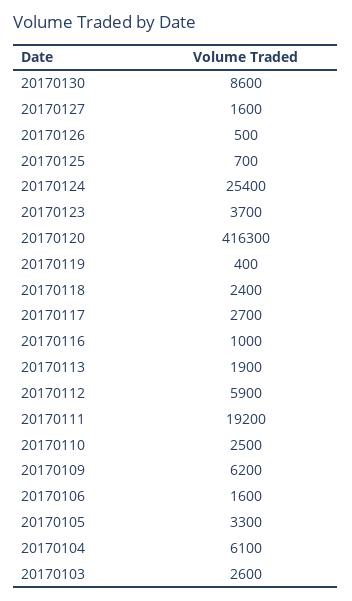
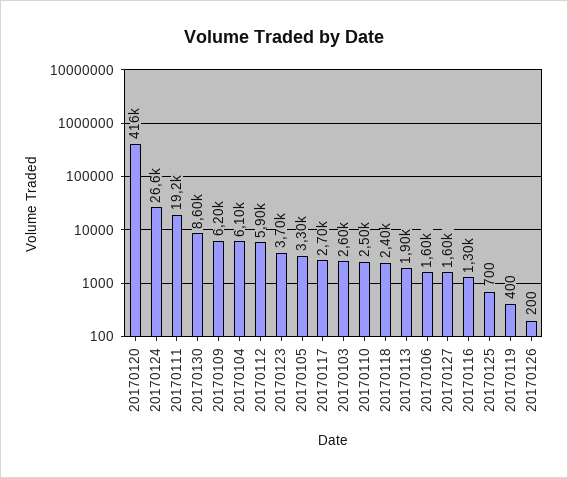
  {
    "20170130": 8600,
    "20170127": 1600,
-   "20170126": 500,
+   "20170126": 200,
    "20170125": 700,
-   "20170124": 25400,
+   "20170124": 26600,
    "20170123": 3700,
    "20170120": 416300,
    "20170119": 400,
    "20170118": 2400,
    "20170117": 2700,
-   "20170116": 1000,
+   "20170116": 1300,
    "20170113": 1900,
    "20170112": 5900,
    "20170111": 19200,
    "20170110": 2500,
    "20170109": 6200,
    "20170106": 1600,
    "20170105": 3300,
    "20170104": 6100,
    "20170103": 2600
  }

